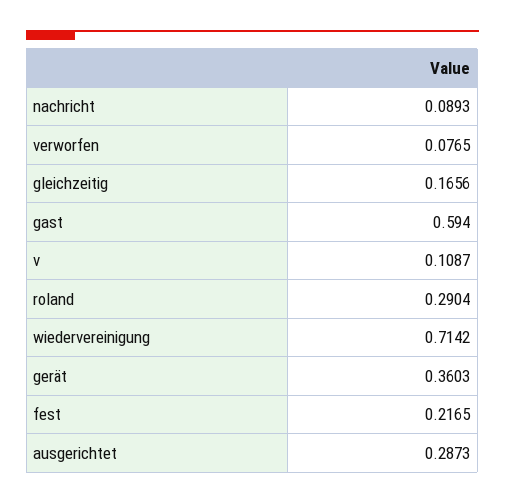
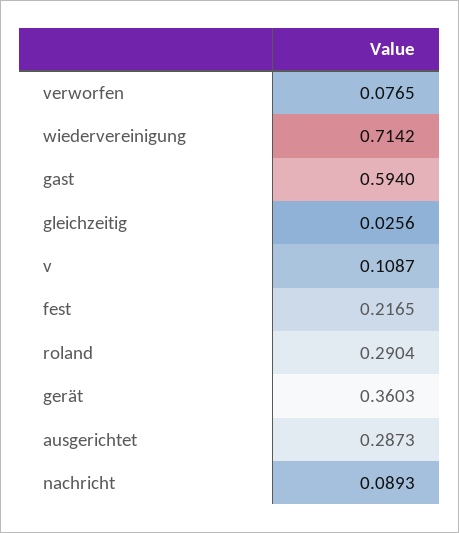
  {
    "nachricht": 0.0893,
    "verworfen": 0.0765,
-   "gleichzeitig": 0.1656,
+   "gleichzeitig": 0.0256,
    "gast": 0.594,
    "v": 0.1087,
    "roland": 0.2904,
    "wiedervereinigung": 0.7142,
    "gerät": 0.3603,
    "fest": 0.2165,
    "ausgerichtet": 0.2873
  }

